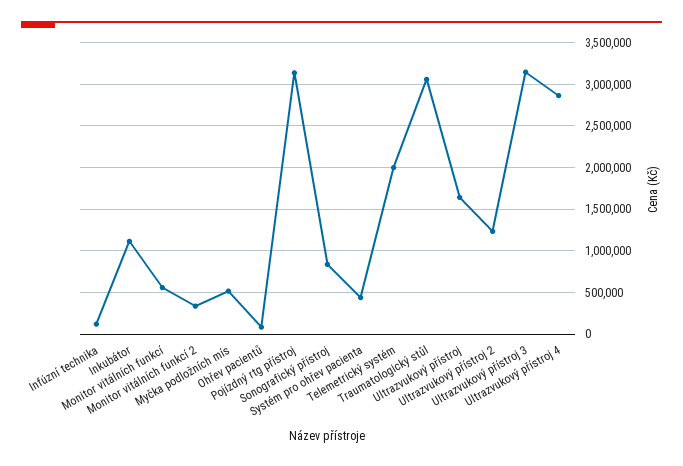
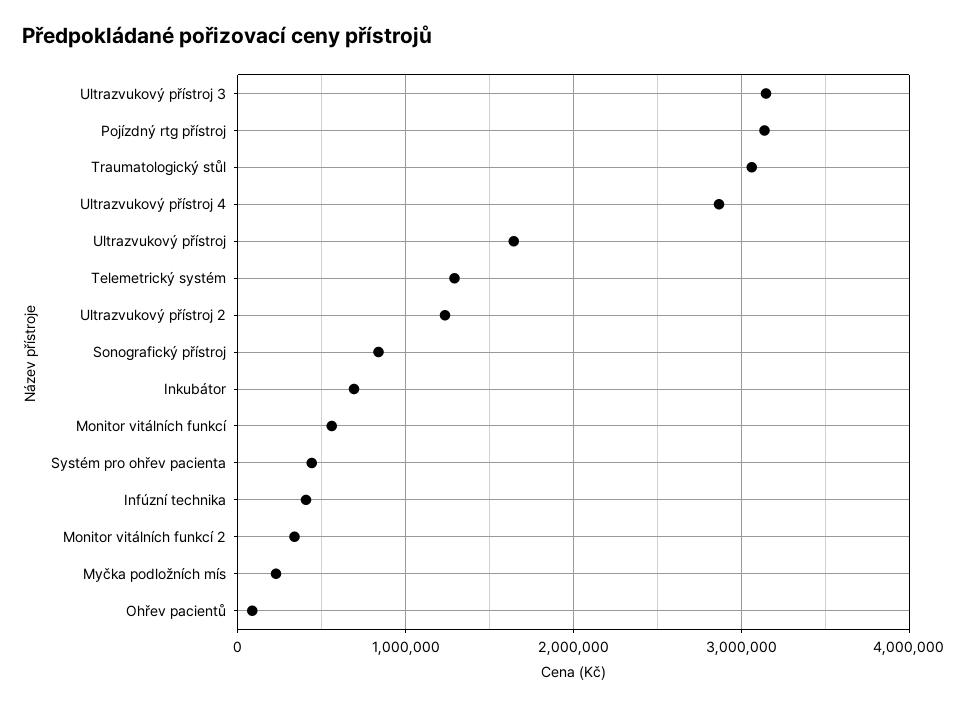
  {
-   "Infúzní technika": 100000,
+   "Infúzní technika": 400000,
-   "Inkubátor": 1100000,
+   "Inkubátor": 700000,
    "Monitor vitálních funkcí": 600000,
    "Monitor vitálních funkcí 2": 300000,
-   "Myčka podložních mís": 500000,
+   "Myčka podložních mís": 200000,
    "Ohřev pacientů": 100000,
    "Pojízdný rtg přístroj": 3100000,
    "Sonografický přístroj": 800000,
    "Systém pro ohřev pacienta": 400000,
-   "Telemetrický systém": 2000000,
+   "Telemetrický systém": 1300000,
    "Traumatologický stůl": 3100000,
    "Ultrazvukový přístroj": 1600000,
    "Ultrazvukový přístroj 2": 1200000,
    "Ultrazvukový přístroj 3": 3100000,
    "Ultrazvukový přístroj 4": 2900000
  }

